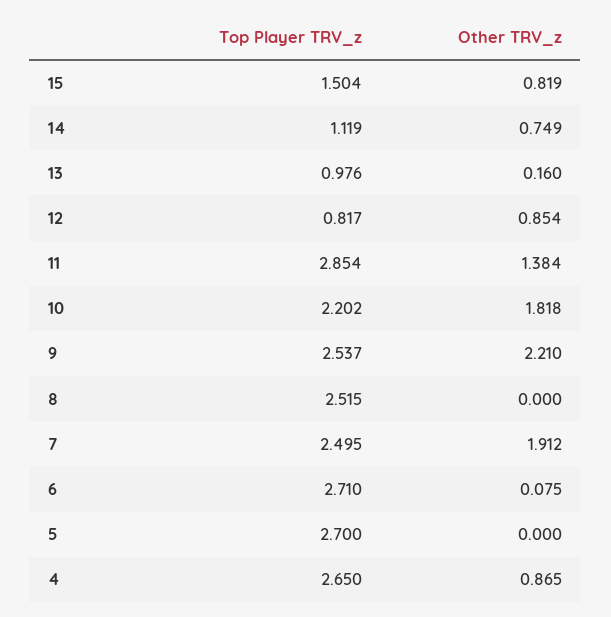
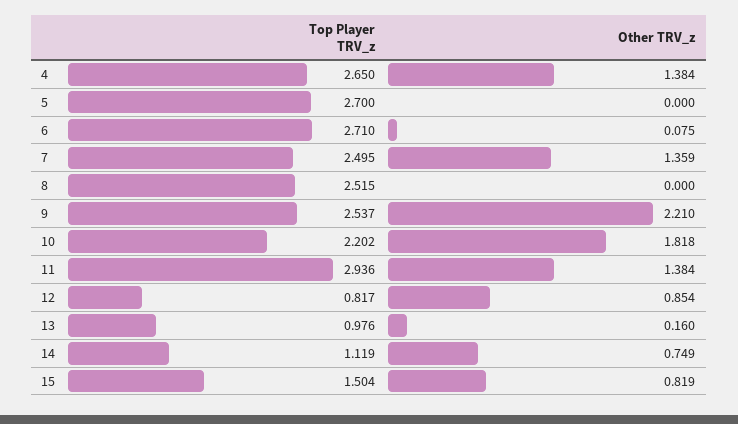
  {
    "Top Player TRV_z": {
      "15": 1.504,
      "14": 1.119,
      "13": 0.976,
      "12": 0.817,
-     "11": 2.854,
+     "11": 2.936,
      "10": 2.202,
      "9": 2.537,
      "8": 2.515,
      "7": 2.495,
      "6": 2.71,
      "5": 2.7,
      "4": 2.65
    },
    "Other TRV_z": {
      "15": 0.819,
      "14": 0.749,
      "13": 0.16,
      "12": 0.854,
      "11": 1.384,
      "10": 1.818,
      "9": 2.21,
      "8": 0,
-     "7": 1.912,
+     "7": 1.359,
      "6": 0.075,
      "5": 0,
-     "4": 0.865
+     "4": 1.384
    }
  }

